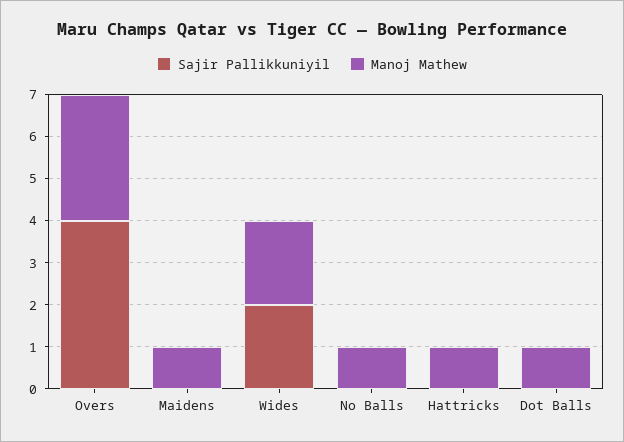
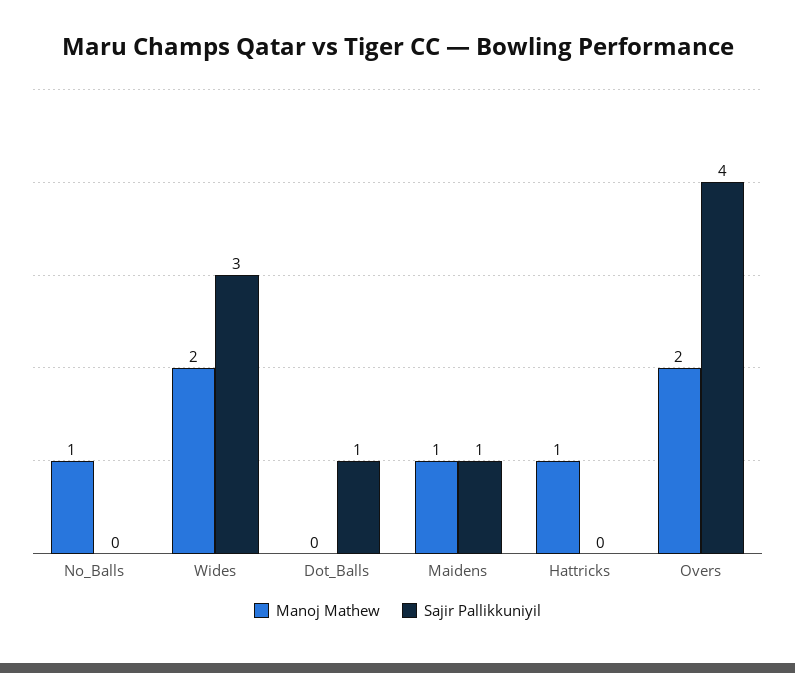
  {
    "Sajir Pallikkuniyil": {
      "Overs": 4,
-     "Maidens": 0,
+     "Maidens": 1,
-     "Wides": 2,
+     "Wides": 3,
      "No Balls": 0,
      "Hattricks": 0,
-     "Dot Balls": 0
+     "Dot Balls": 1
    },
    "Manoj Mathew": {
-     "Overs": 3,
+     "Overs": 2,
      "Maidens": 1,
      "Wides": 2,
      "No Balls": 1,
      "Hattricks": 1,
-     "Dot Balls": 1
+     "Dot Balls": 0
    }
  }

